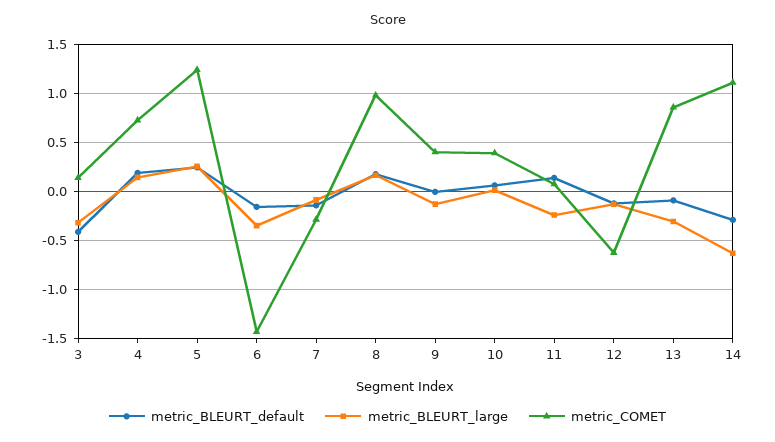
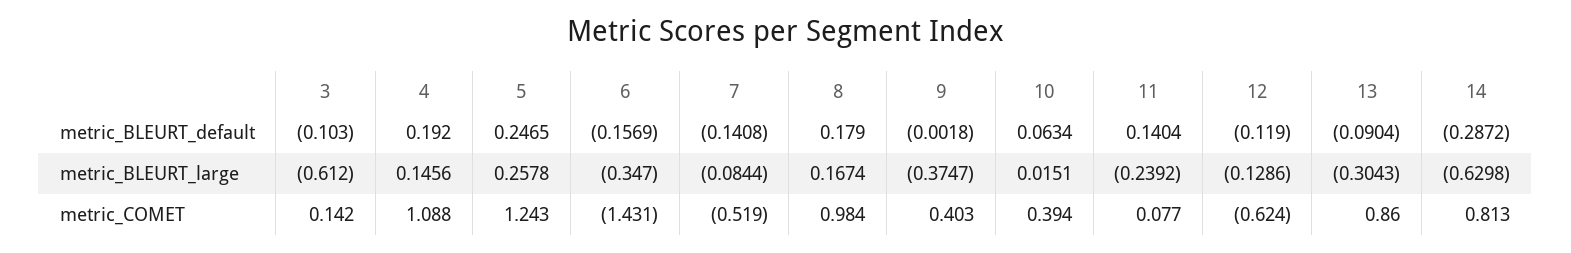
  {
    "metric_BLEURT_default": {
-     "3": -0.4,
+     "3": -0.103,
      "4": 0.192,
      "5": 0.2465,
      "6": -0.1569,
      "7": -0.1408,
      "8": 0.179,
      "9": -0.0018,
      "10": 0.0634,
      "11": 0.1404,
      "12": -0.119,
      "13": -0.0904,
      "14": -0.2872
    },
    "metric_BLEURT_large": {
-     "3": -0.3,
+     "3": -0.612,
      "4": 0.1456,
      "5": 0.2578,
      "6": -0.347,
      "7": -0.0844,
      "8": 0.1674,
-     "9": -0.1,
+     "9": -0.3747,
      "10": 0.0151,
      "11": -0.2392,
      "12": -0.1286,
      "13": -0.3043,
      "14": -0.6298
    },
    "metric_COMET": {
      "3": 0.142,
-     "4": 0.7,
+     "4": 1.088,
      "5": 1.243,
      "6": -1.431,
-     "7": -0.3,
+     "7": -0.519,
      "8": 0.984,
      "9": 0.403,
      "10": 0.394,
      "11": 0.077,
      "12": -0.624,
      "13": 0.86,
-     "14": 1.1
+     "14": 0.813
    }
  }

